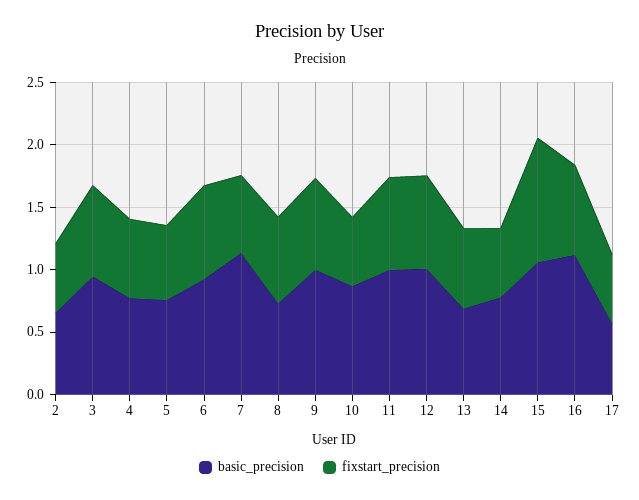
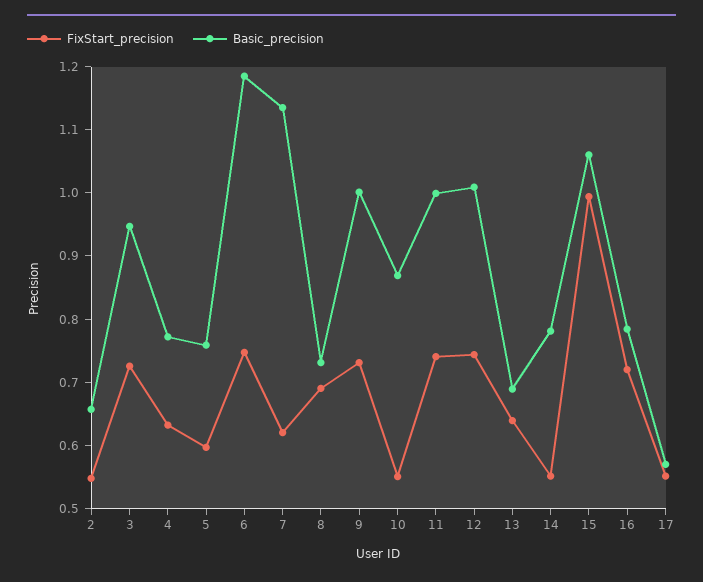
  {
    "basic_precision": {
      "2": 0.66,
      "3": 0.94,
      "4": 0.78,
      "5": 0.76,
-     "6": 0.9,
+     "6": 1.18,
      "7": 1.14,
      "8": 0.74,
      "9": 1,
      "10": 0.86,
      "11": 1,
      "12": 1,
      "13": 0.68,
      "14": 0.78,
      "15": 1.06,
-     "16": 1.1,
+     "16": 0.78,
      "17": 0.58
    },
    "fixstart_precision": {
      "2": 0.54,
      "3": 0.72,
      "4": 0.64,
      "5": 0.6,
      "6": 0.74,
      "7": 0.62,
      "8": 0.7,
      "9": 0.74,
      "10": 0.56,
      "11": 0.74,
      "12": 0.74,
      "13": 0.64,
      "14": 0.56,
      "15": 1,
      "16": 0.72,
      "17": 0.56
    }
  }

